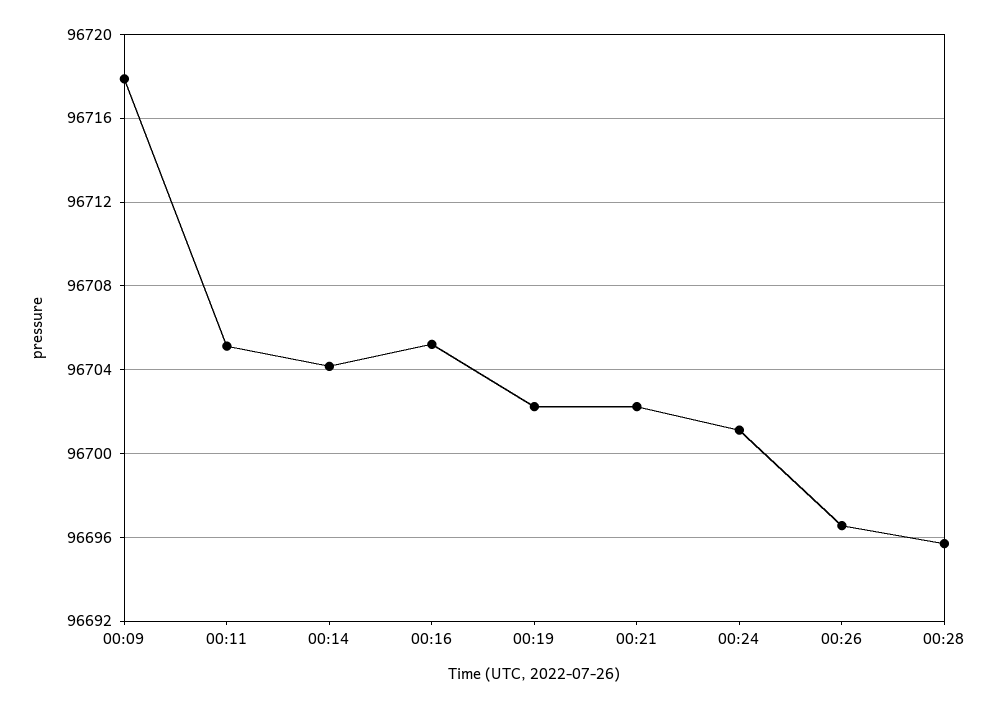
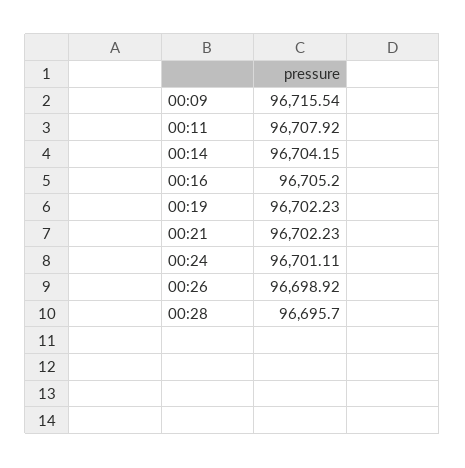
  {
-   "00:09": 96718,
+   "00:09": 96715.54,
-   "00:11": 96705,
+   "00:11": 96707.92,
    "00:14": 96704.15,
    "00:16": 96705.2,
    "00:19": 96702.23,
    "00:21": 96702.23,
    "00:24": 96701.11,
-   "00:26": 96696.5,
+   "00:26": 96698.92,
    "00:28": 96695.7
  }

